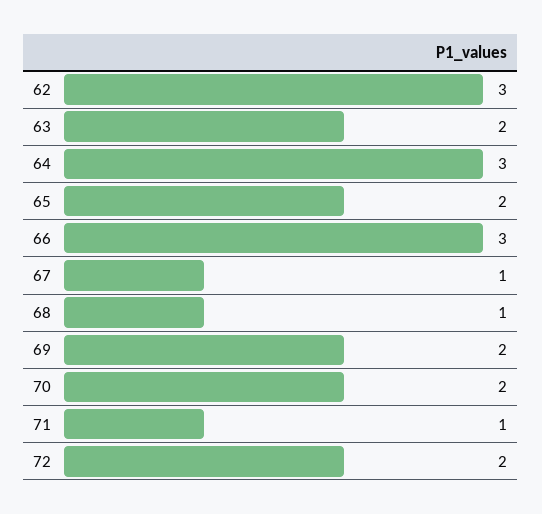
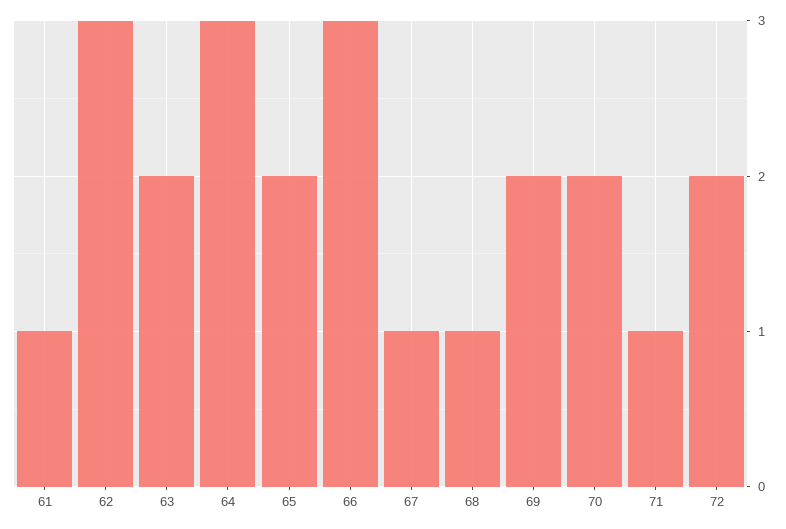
  {
    "62": 3,
    "63": 2,
    "64": 3,
    "65": 2,
    "66": 3,
    "67": 1,
    "68": 1,
    "69": 2,
    "70": 2,
    "71": 1,
-   "72": 2
+   "72": 2,
+   "61": 1
  }

